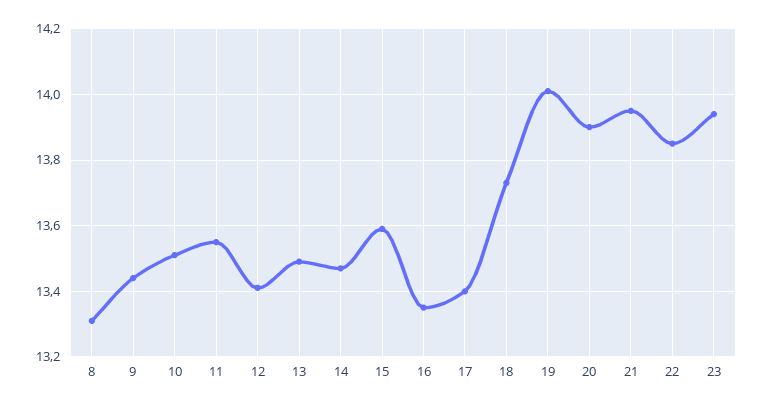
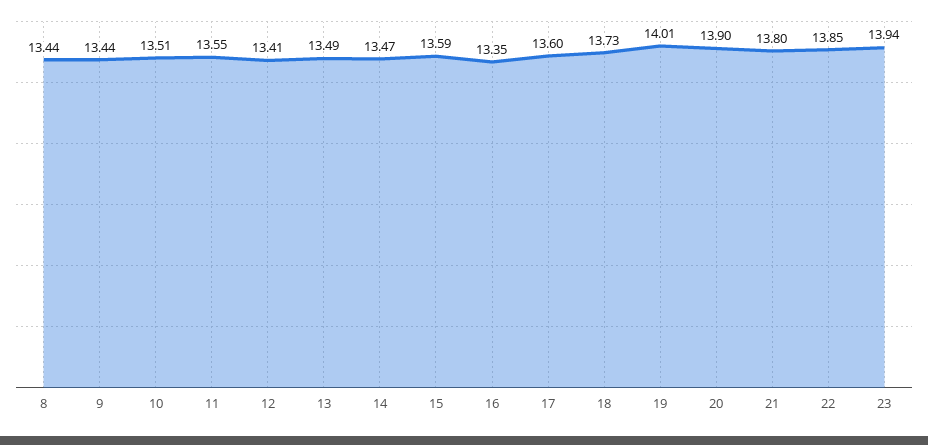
  {
-   "8": 13.3,
+   "8": 13.44,
    "9": 13.44,
    "10": 13.51,
    "11": 13.55,
    "12": 13.41,
    "13": 13.49,
    "14": 13.47,
    "15": 13.59,
    "16": 13.35,
-   "17": 13.4,
+   "17": 13.6,
    "18": 13.73,
    "19": 14.01,
    "20": 13.9,
-   "21": 13.95,
+   "21": 13.8,
    "22": 13.85,
    "23": 13.94
  }

